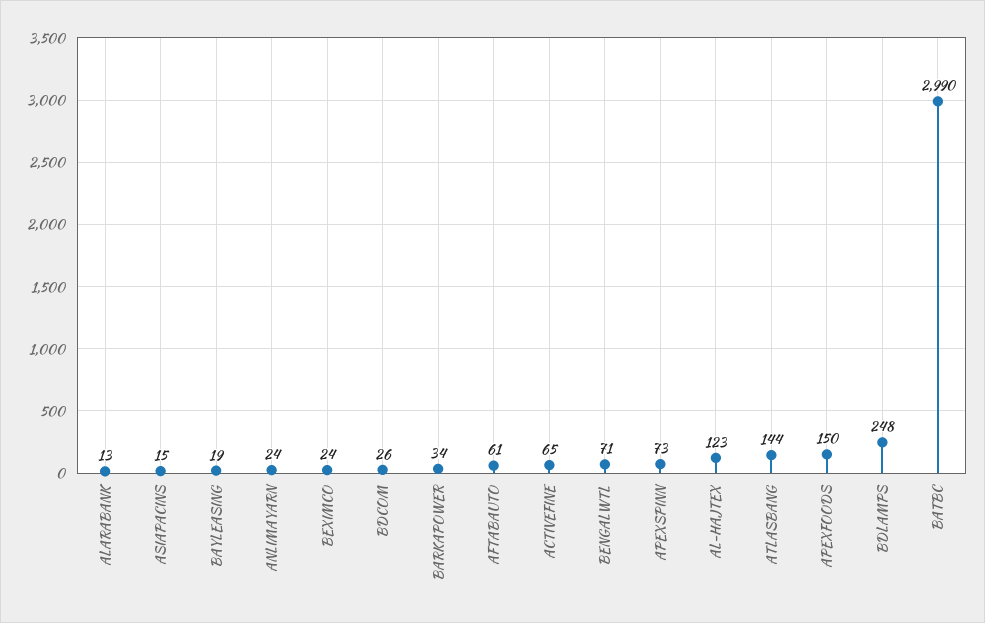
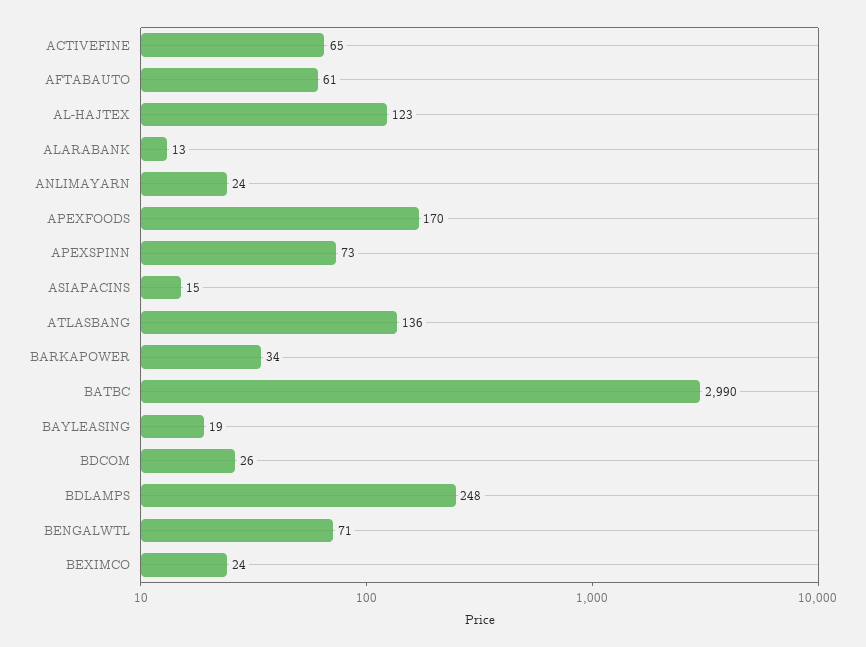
  {
    "ALARABANK": 13,
    "ASIAPACINS": 15,
    "BAYLEASING": 19,
    "ANLIMAYARN": 24,
    "BEXIMCO": 24,
    "BDCOM": 26,
    "BARKAPOWER": 34,
    "AFTABAUTO": 61,
    "ACTIVEFINE": 65,
    "BENGALWTL": 71,
    "APEXSPINN": 73,
    "AL-HAJTEX": 123,
-   "ATLASBANG": 144,
+   "ATLASBANG": 136,
-   "APEXFOODS": 150,
+   "APEXFOODS": 170,
    "BDLAMPS": 248,
    "BATBC": 2990
  }

